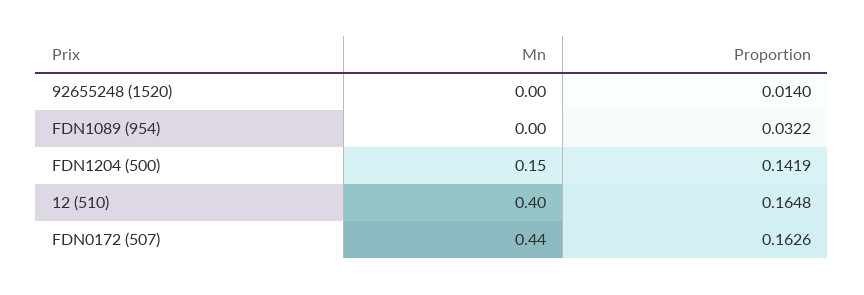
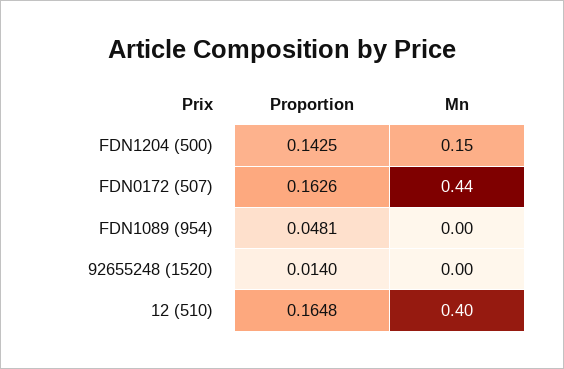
  {
    "Mn": {
      "92655248 (1520)": 0,
      "FDN1089 (954)": 0,
      "FDN1204 (500)": 0.15,
      "12 (510)": 0.4,
      "FDN0172 (507)": 0.44
    },
    "Proportion": {
      "92655248 (1520)": 0.014,
-     "FDN1089 (954)": 0.0322,
+     "FDN1089 (954)": 0.0481,
-     "FDN1204 (500)": 0.1419,
+     "FDN1204 (500)": 0.1425,
      "12 (510)": 0.1648,
      "FDN0172 (507)": 0.1626
    }
  }

